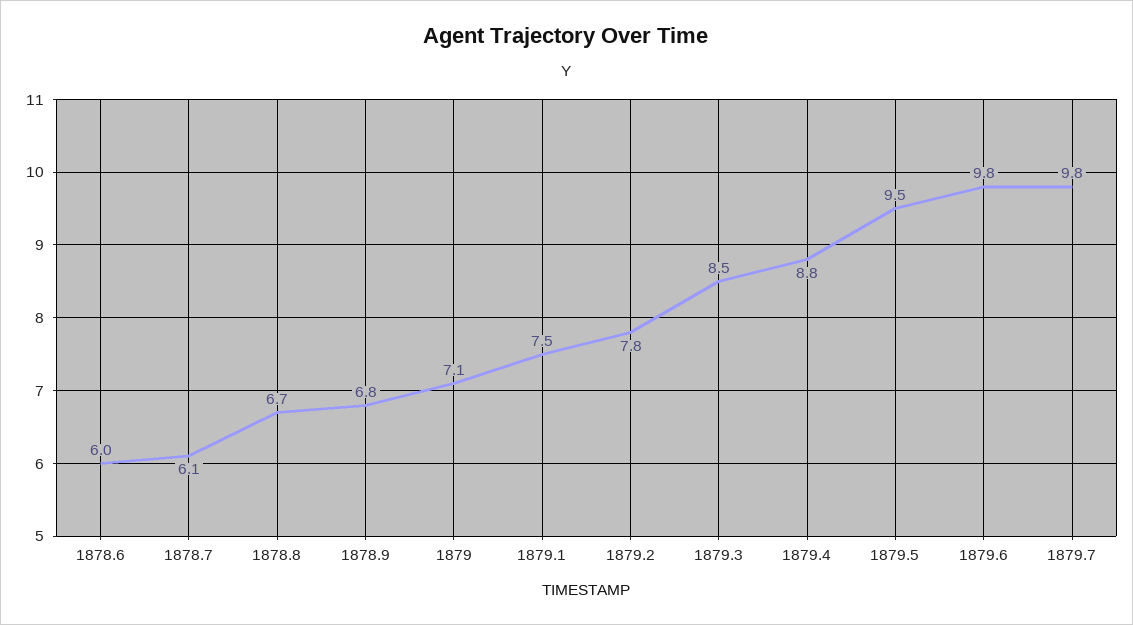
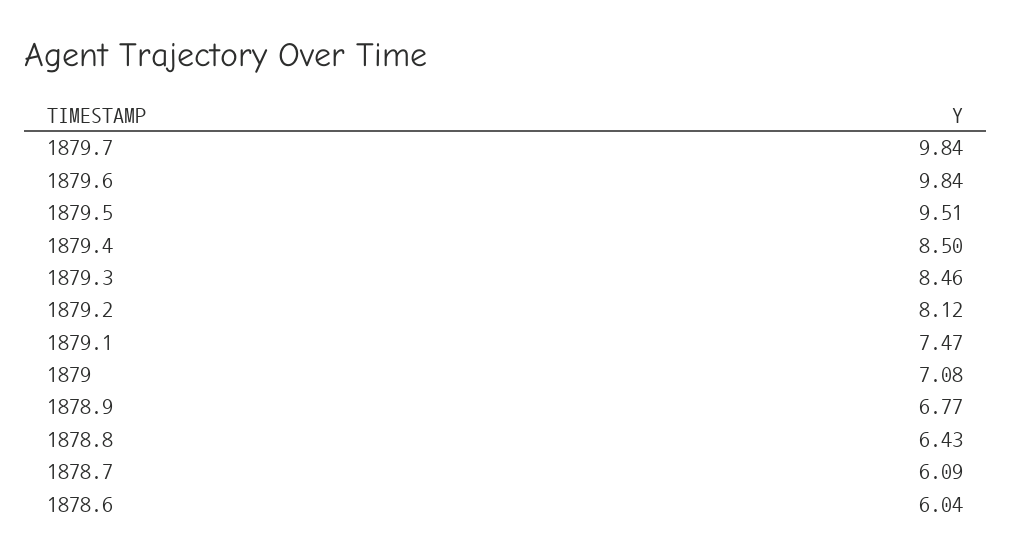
  {
    "1878.6": 6.04,
    "1878.7": 6.09,
-   "1878.8": 6.7,
+   "1878.8": 6.43,
    "1878.9": 6.77,
    "1879": 7.08,
    "1879.1": 7.47,
-   "1879.2": 7.8,
+   "1879.2": 8.12,
    "1879.3": 8.46,
-   "1879.4": 8.8,
+   "1879.4": 8.5,
    "1879.5": 9.51,
    "1879.6": 9.84,
    "1879.7": 9.84
  }

